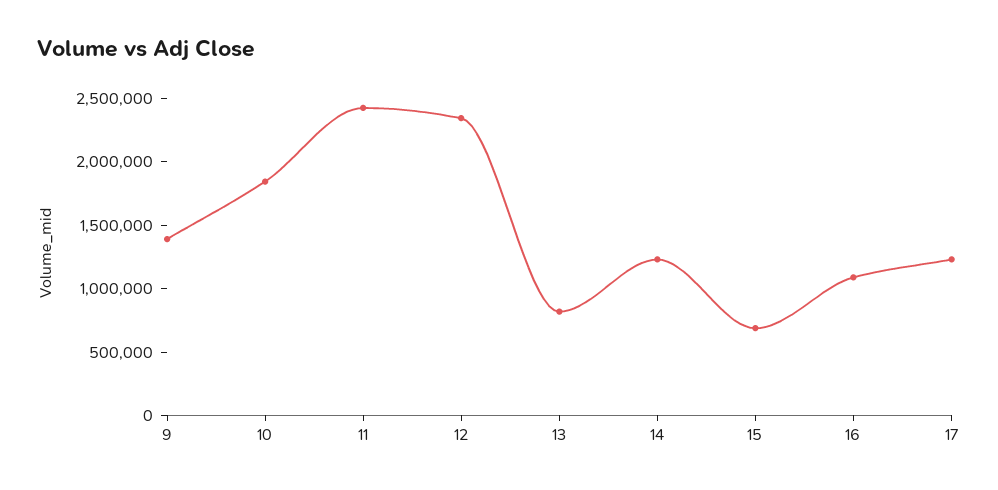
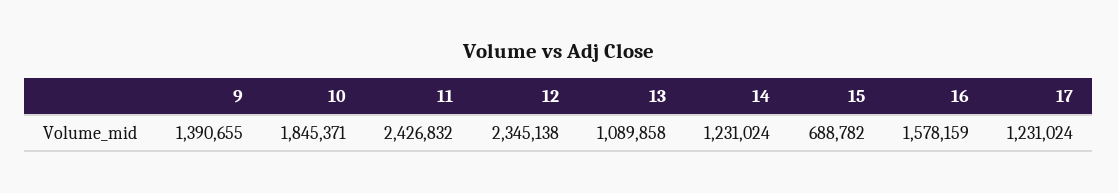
  {
    "9": 1390655,
    "10": 1845371,
    "11": 2426832,
    "12": 2345138,
-   "13": 800000,
+   "13": 1089858,
    "14": 1231024,
    "15": 688782,
-   "16": 1100000,
+   "16": 1578159,
    "17": 1231024
  }

